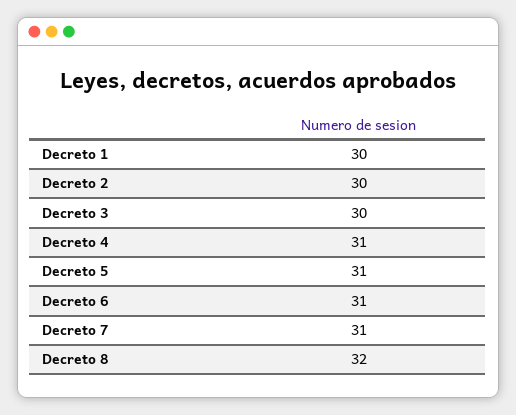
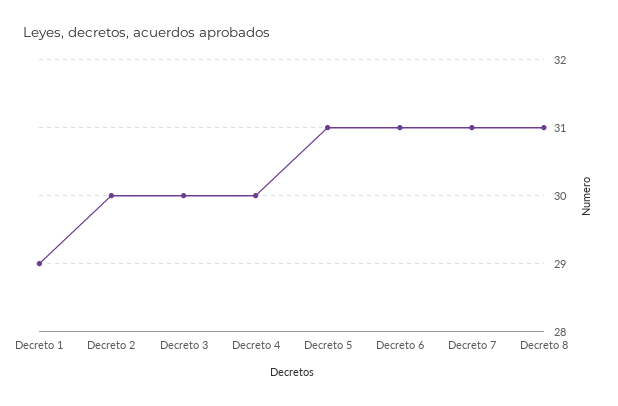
  {
-   "Decreto 1": 30,
+   "Decreto 1": 29,
    "Decreto 2": 30,
    "Decreto 3": 30,
-   "Decreto 4": 31,
+   "Decreto 4": 30,
    "Decreto 5": 31,
    "Decreto 6": 31,
    "Decreto 7": 31,
-   "Decreto 8": 32
+   "Decreto 8": 31
  }

